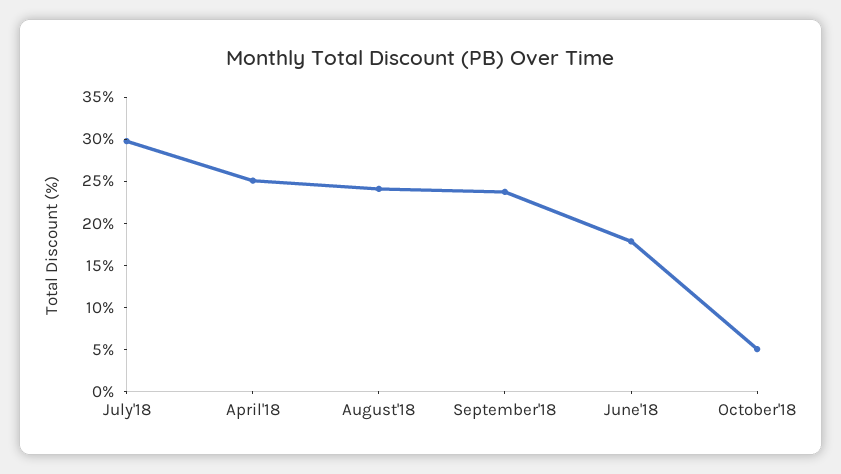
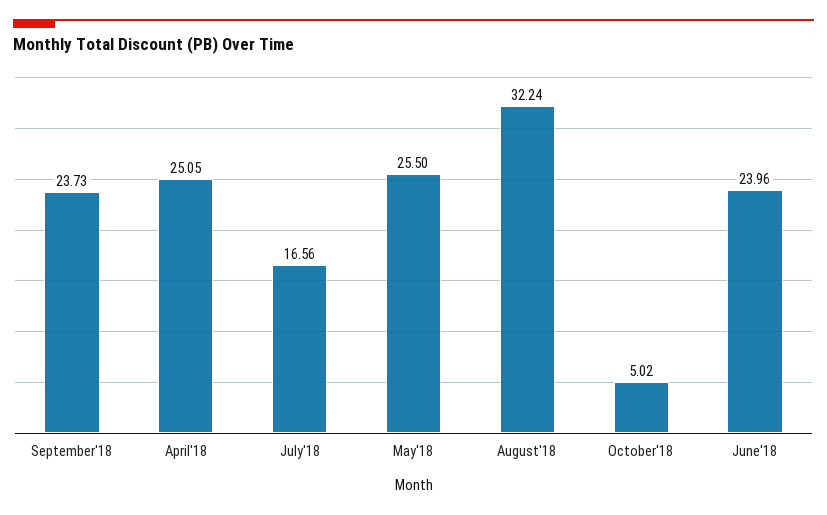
  {
-   "July'18": 30,
+   "July'18": 16.56,
    "April'18": 25.05,
-   "August'18": 24,
+   "August'18": 32.24,
    "September'18": 23.73,
-   "June'18": 18,
+   "June'18": 23.96,
-   "October'18": 5.02
+   "October'18": 5.02,
+   "May'18": 25.5
  }

